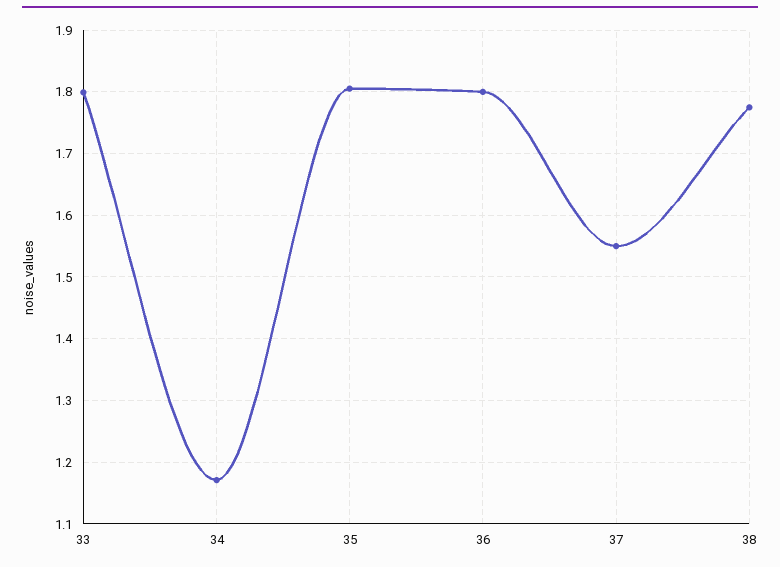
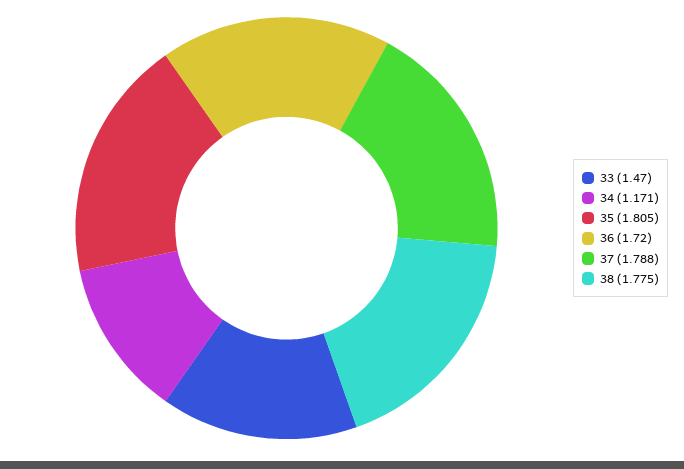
  {
-   "33": 1.8,
+   "33": 1.47,
    "34": 1.171,
    "35": 1.805,
-   "36": 1.8,
+   "36": 1.72,
-   "37": 1.55,
+   "37": 1.788,
    "38": 1.775
  }

